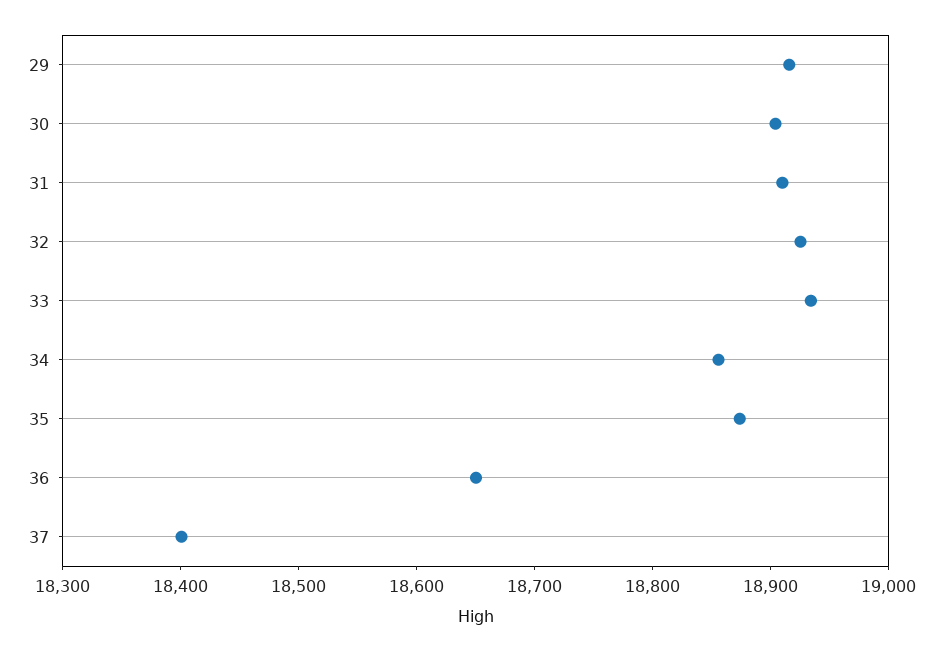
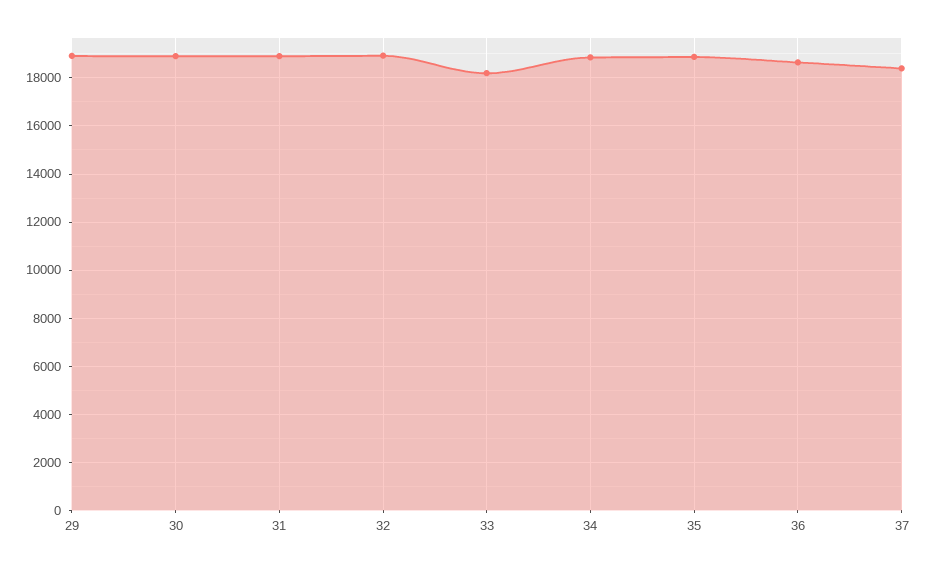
  {
    "29": 18920,
    "30": 18900,
    "31": 18900,
    "32": 18920,
-   "33": 18940,
+   "33": 18250,
    "34": 18860,
    "35": 18880,
    "36": 18660,
    "37": 18400
  }

